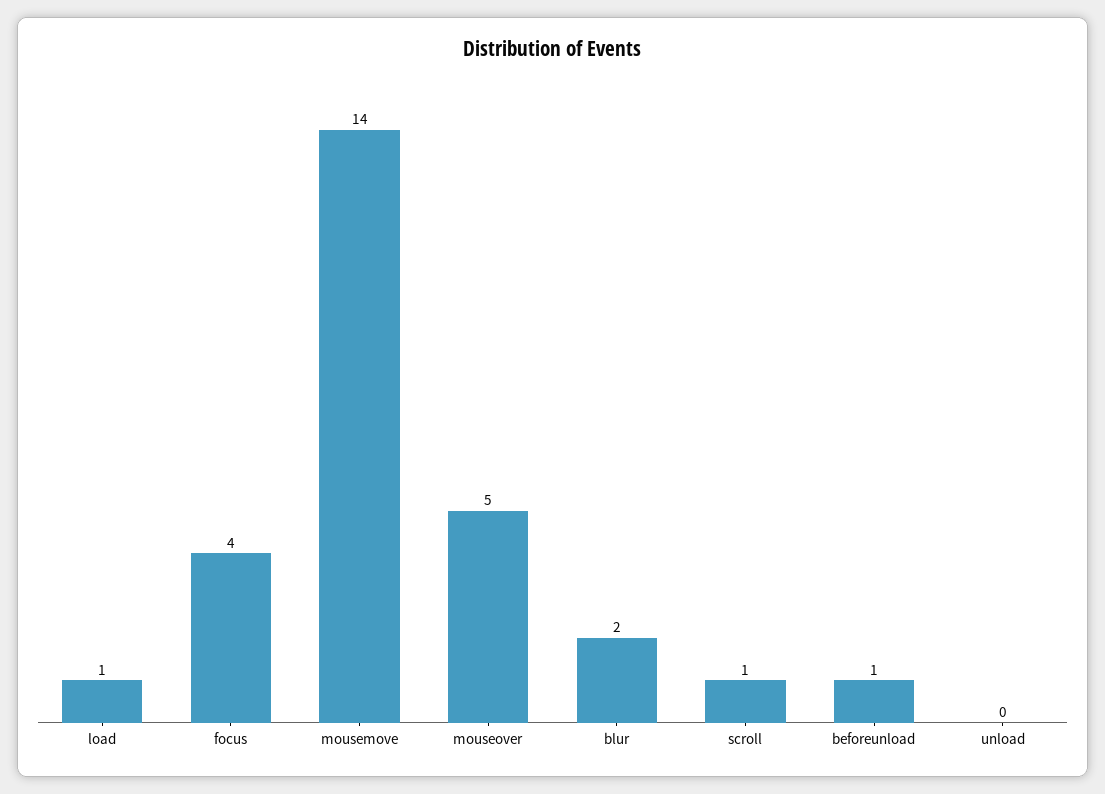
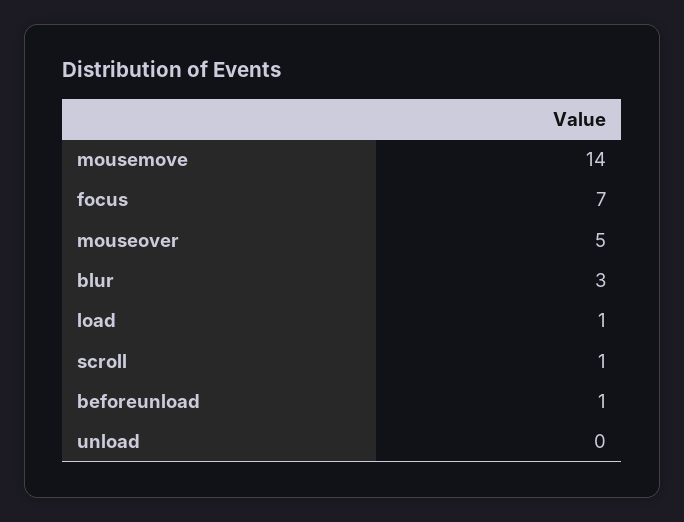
  {
    "load": 1,
-   "focus": 4,
+   "focus": 7,
    "mousemove": 14,
    "mouseover": 5,
-   "blur": 2,
+   "blur": 3,
    "scroll": 1,
    "beforeunload": 1,
    "unload": 0
  }

